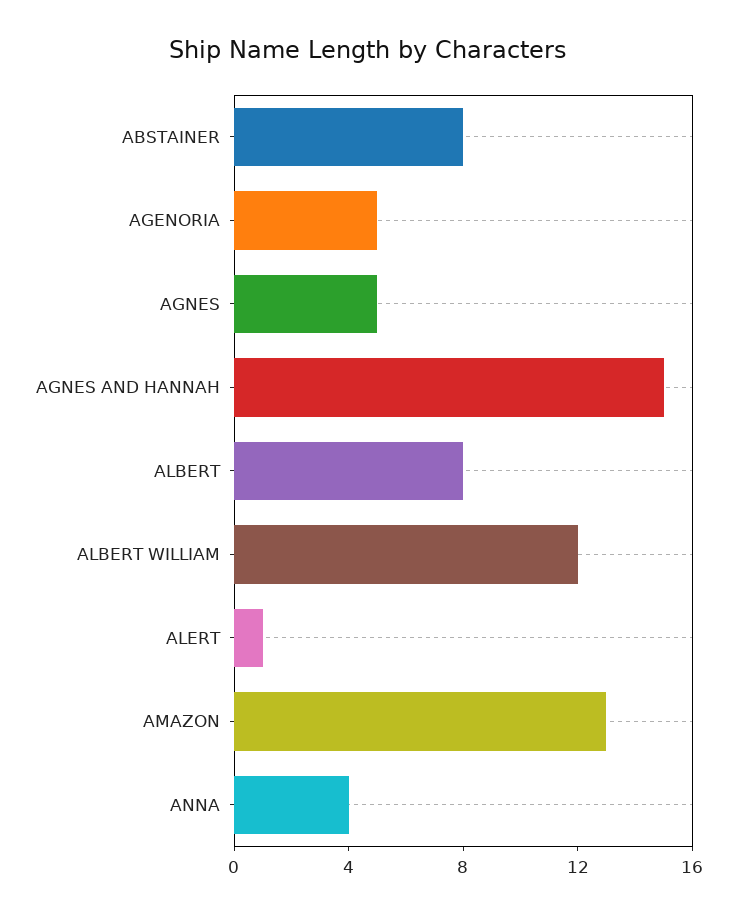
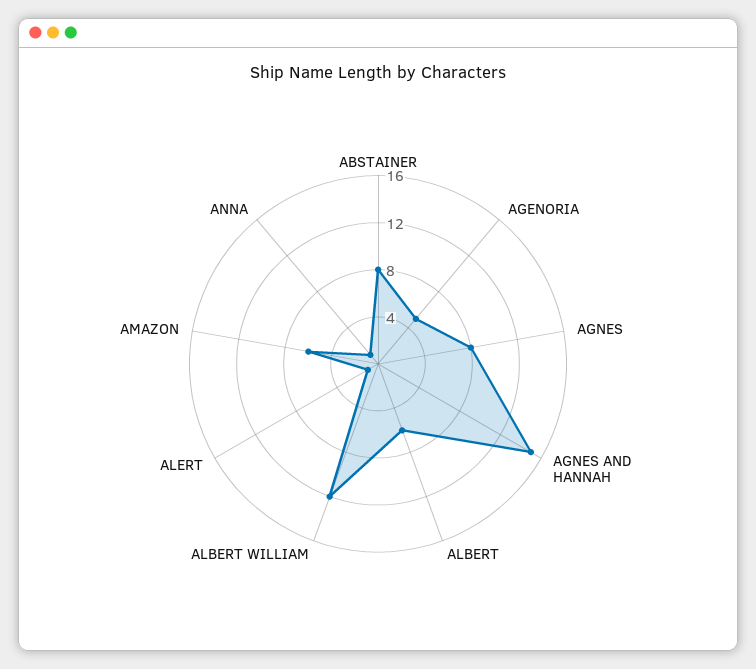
  {
    "ABSTAINER": 8,
    "AGENORIA": 5,
-   "AGNES": 5,
+   "AGNES": 8,
    "AGNES AND HANNAH": 15,
-   "ALBERT": 8,
+   "ALBERT": 6,
    "ALBERT WILLIAM": 12,
    "ALERT": 1,
-   "AMAZON": 13,
+   "AMAZON": 6,
-   "ANNA": 4
+   "ANNA": 1
  }

